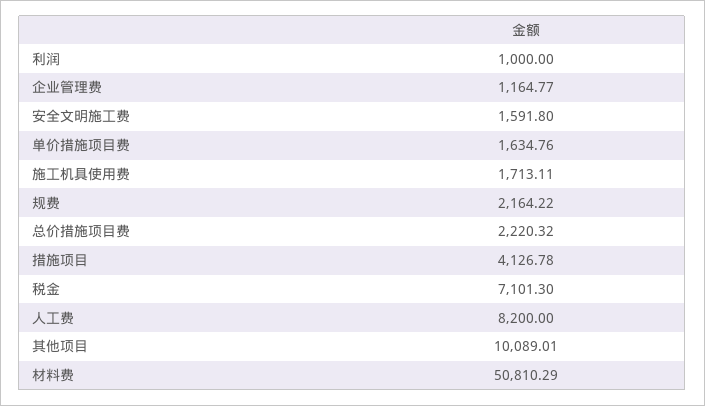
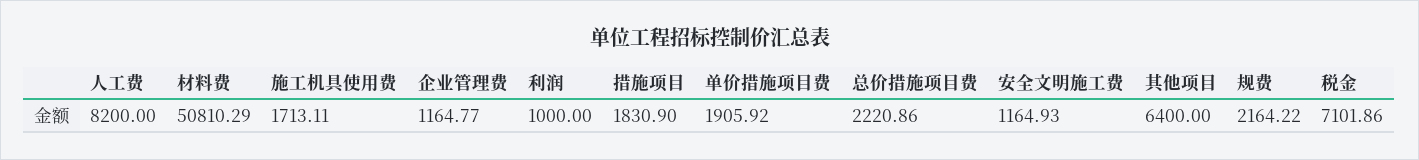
  {
    "利润": 1000,
    "企业管理费": 1164.77,
-   "安全文明施工费": 1591.8,
+   "安全文明施工费": 1164.93,
-   "单价措施项目费": 1634.76,
+   "单价措施项目费": 1905.92,
    "施工机具使用费": 1713.11,
    "规费": 2164.22,
-   "总价措施项目费": 2220.32,
+   "总价措施项目费": 2220.86,
-   "措施项目": 4126.78,
+   "措施项目": 1830.9,
-   "税金": 7101.3,
+   "税金": 7101.86,
    "人工费": 8200,
-   "其他项目": 10089.01,
+   "其他项目": 6400,
    "材料费": 50810.29
  }

